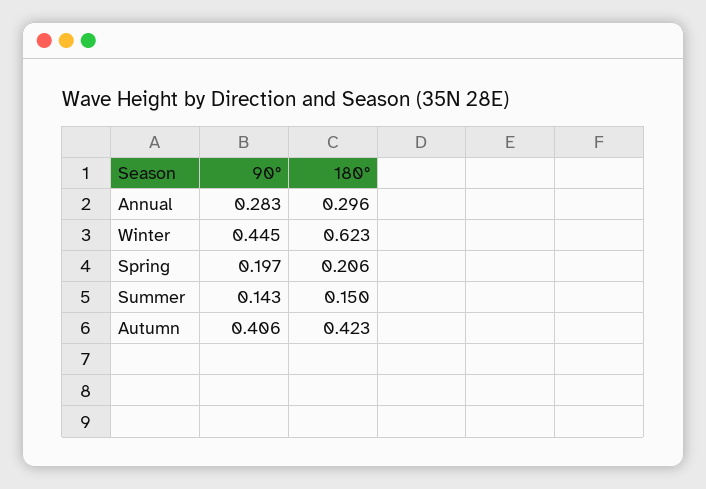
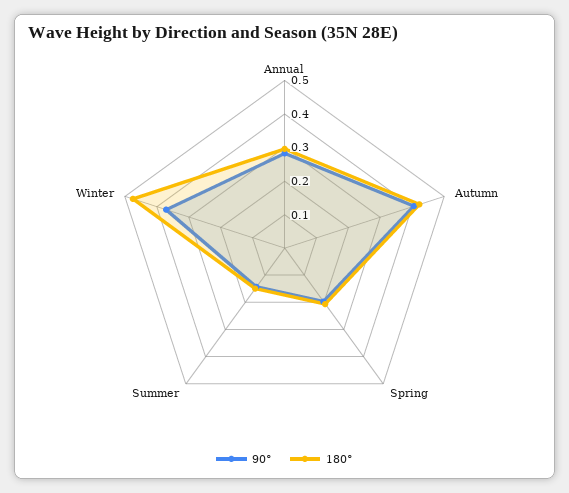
  {
    "90°": {
      "Annual": 0.283,
-     "Winter": 0.445,
+     "Winter": 0.375,
      "Spring": 0.197,
      "Summer": 0.143,
      "Autumn": 0.406
    },
    "180°": {
      "Annual": 0.296,
-     "Winter": 0.623,
+     "Winter": 0.475,
      "Spring": 0.206,
      "Summer": 0.15,
      "Autumn": 0.423
    }
  }

